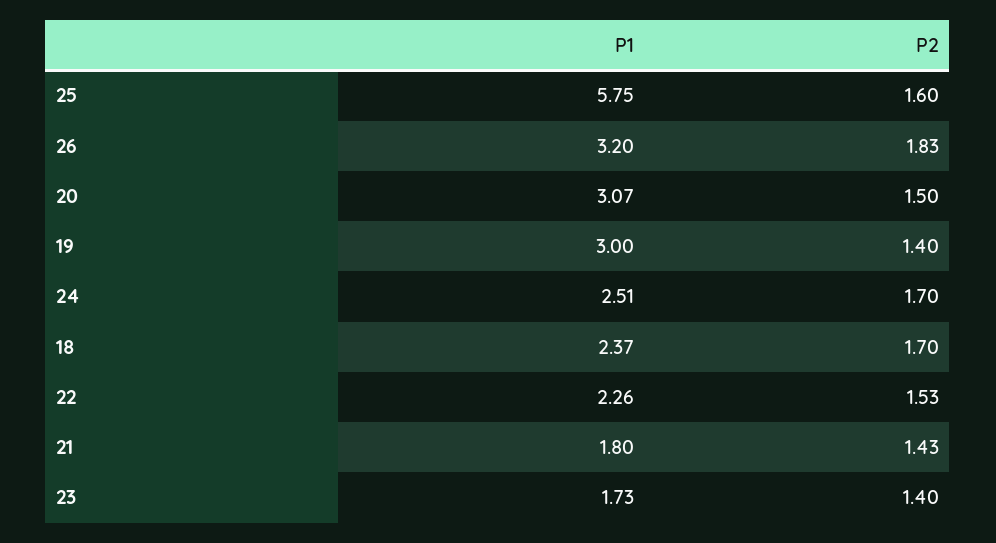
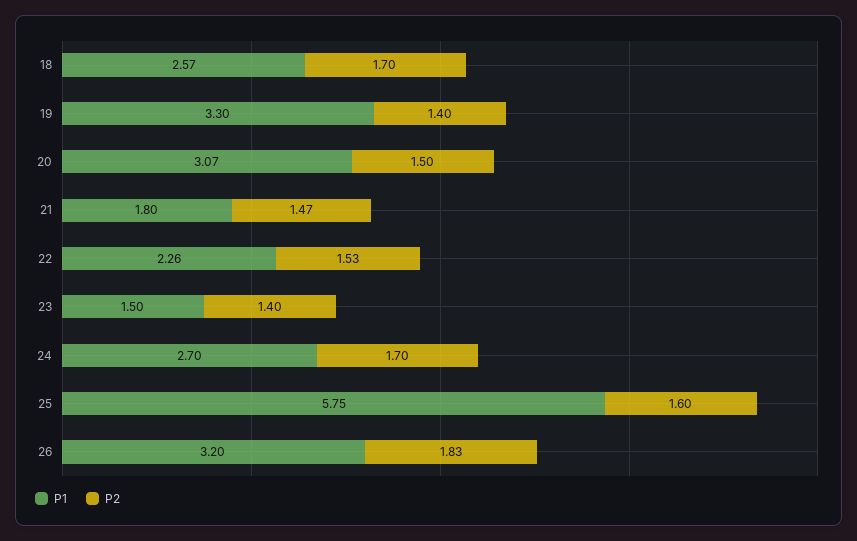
  {
    "P1": {
      "25": 5.75,
      "26": 3.2,
      "20": 3.07,
-     "19": 3,
+     "19": 3.3,
-     "24": 2.51,
+     "24": 2.7,
-     "18": 2.37,
+     "18": 2.57,
      "22": 2.26,
      "21": 1.8,
-     "23": 1.73
+     "23": 1.5
    },
    "P2": {
      "25": 1.6,
      "26": 1.83,
      "20": 1.5,
      "19": 1.4,
      "24": 1.7,
      "18": 1.7,
      "22": 1.53,
-     "21": 1.43,
+     "21": 1.47,
      "23": 1.4
    }
  }

